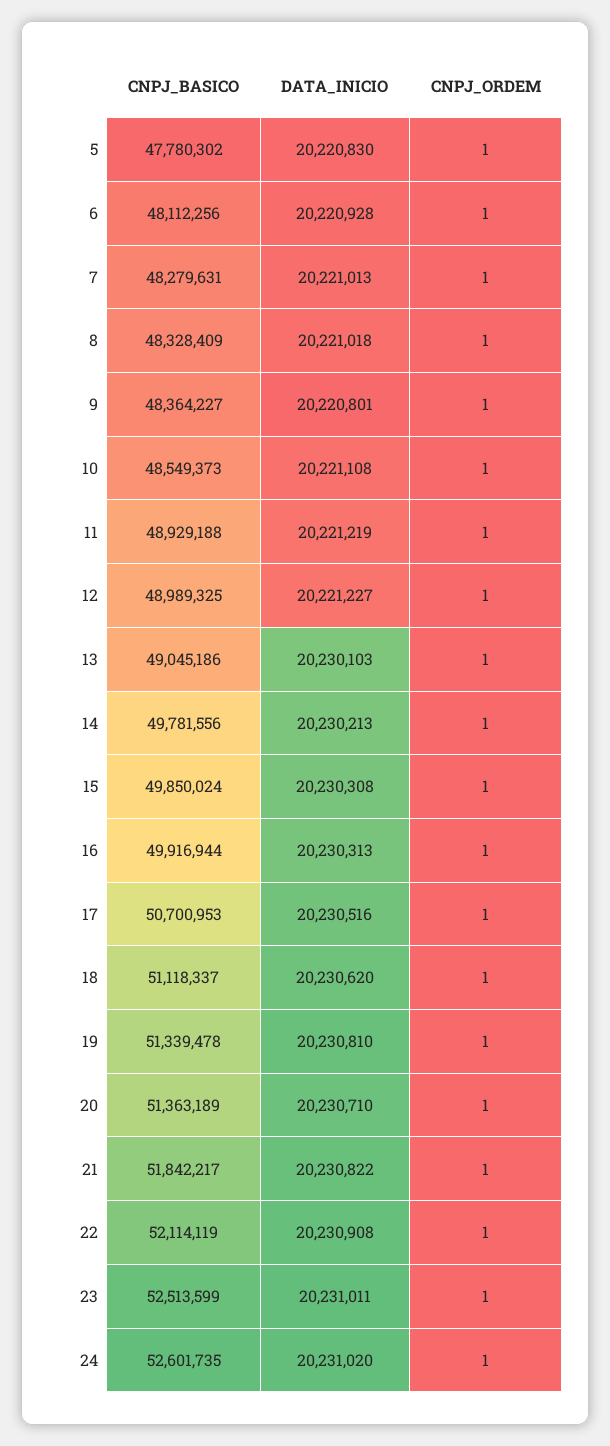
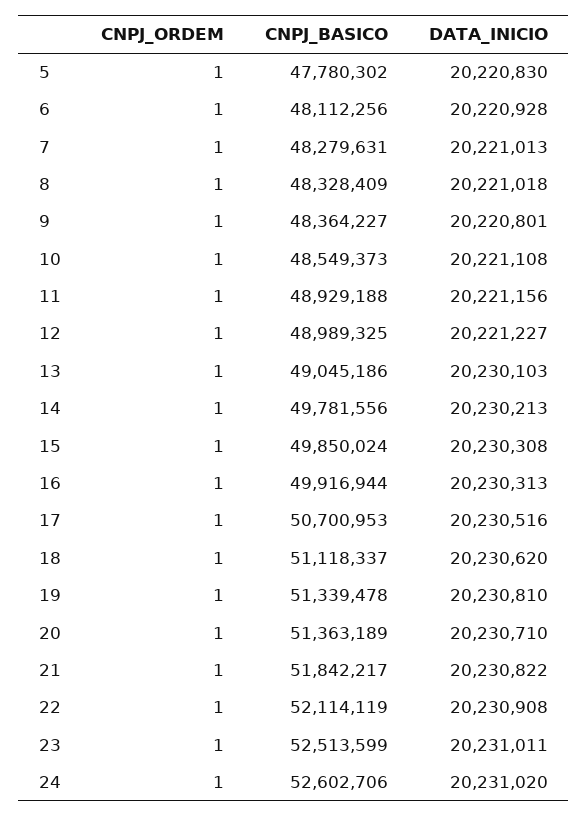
  {
    "CNPJ_BASICO": {
      "5": 47780302,
      "6": 48112256,
      "7": 48279631,
      "8": 48328409,
      "9": 48364227,
      "10": 48549373,
      "11": 48929188,
      "12": 48989325,
      "13": 49045186,
      "14": 49781556,
      "15": 49850024,
      "16": 49916944,
      "17": 50700953,
      "18": 51118337,
      "19": 51339478,
      "20": 51363189,
      "21": 51842217,
      "22": 52114119,
      "23": 52513599,
-     "24": 52601735
+     "24": 52602706
    },
    "DATA_INICIO": {
      "5": 20220830,
      "6": 20220928,
      "7": 20221013,
      "8": 20221018,
      "9": 20220801,
      "10": 20221108,
-     "11": 20221219,
+     "11": 20221156,
      "12": 20221227,
      "13": 20230103,
      "14": 20230213,
      "15": 20230308,
      "16": 20230313,
      "17": 20230516,
      "18": 20230620,
      "19": 20230810,
      "20": 20230710,
      "21": 20230822,
      "22": 20230908,
      "23": 20231011,
      "24": 20231020
    },
    "CNPJ_ORDEM": {
      "5": 1,
      "6": 1,
      "7": 1,
      "8": 1,
      "9": 1,
      "10": 1,
      "11": 1,
      "12": 1,
      "13": 1,
      "14": 1,
      "15": 1,
      "16": 1,
      "17": 1,
      "18": 1,
      "19": 1,
      "20": 1,
      "21": 1,
      "22": 1,
      "23": 1,
      "24": 1
    }
  }

